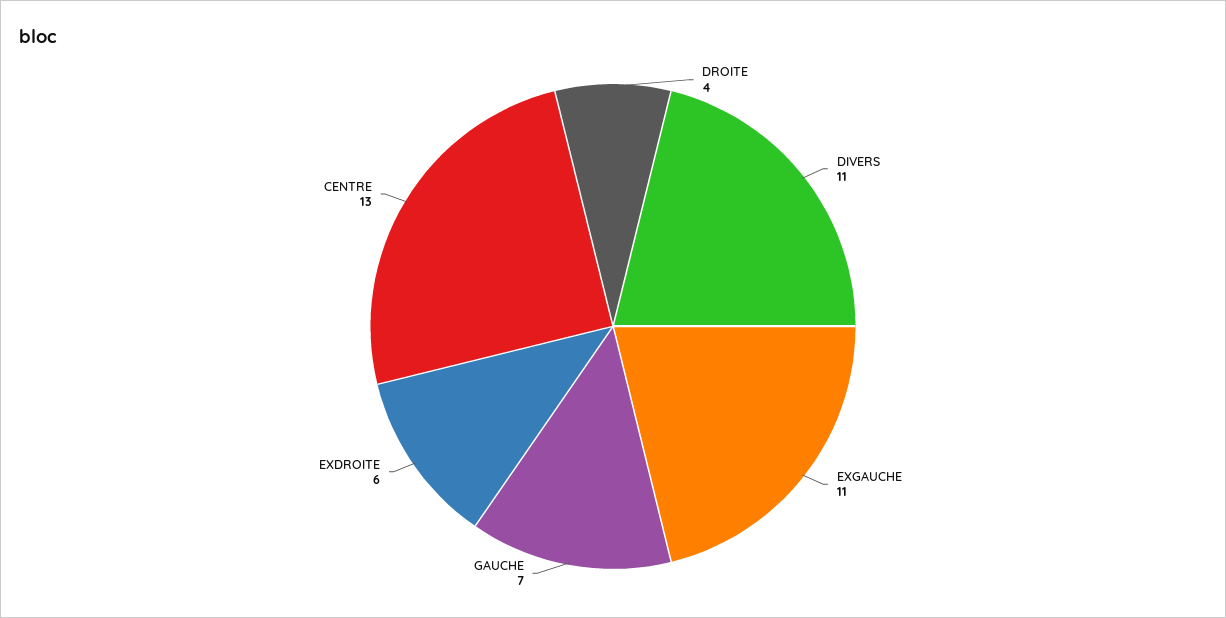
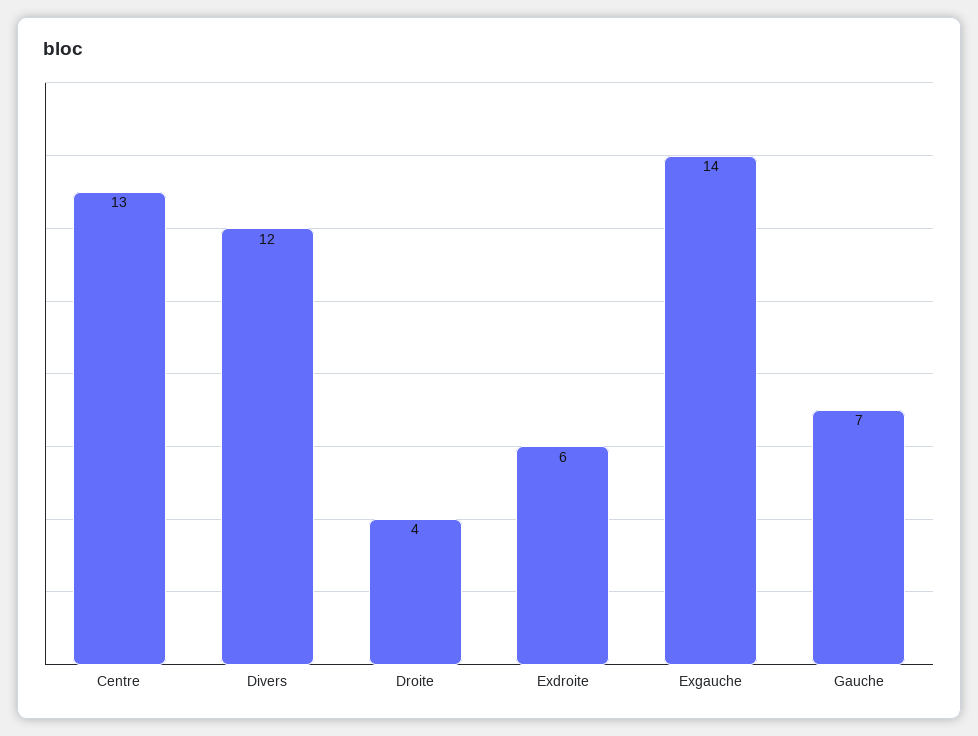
  {
    "DROITE": 4,
-   "DIVERS": 11,
+   "DIVERS": 12,
-   "EXGAUCHE": 11,
+   "EXGAUCHE": 14,
    "GAUCHE": 7,
    "EXDROITE": 6,
    "CENTRE": 13
  }

